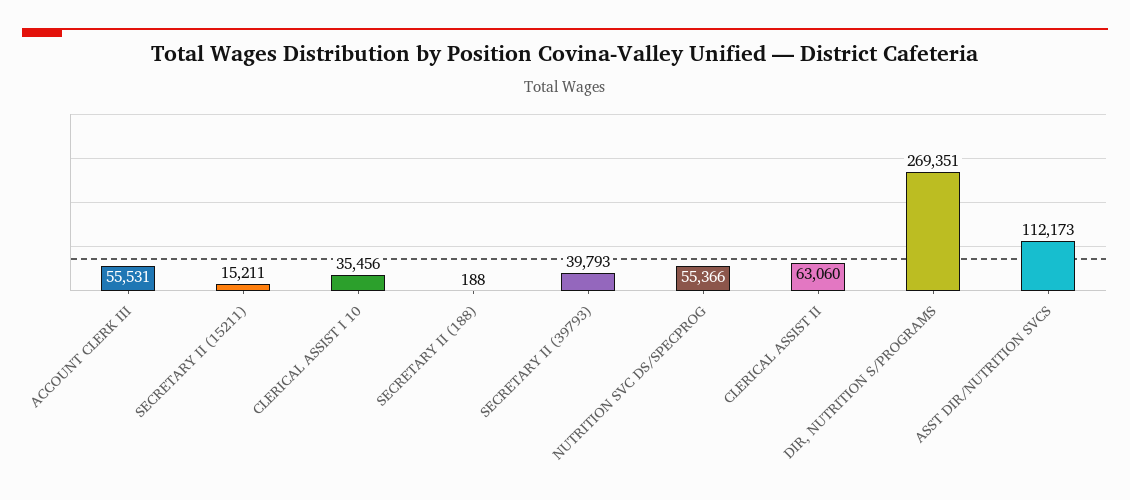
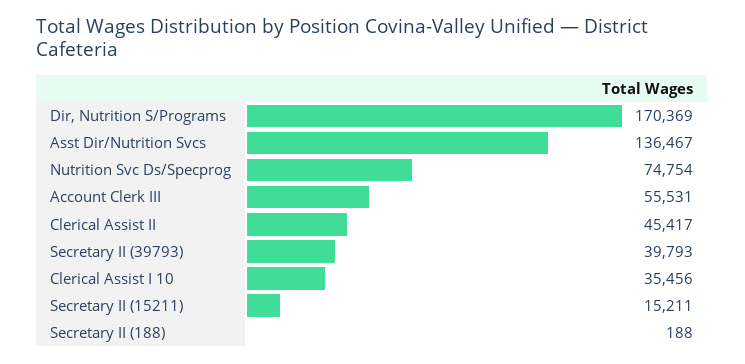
  {
    "ACCOUNT CLERK III": 55531,
    "SECRETARY II (15211)": 15211,
    "CLERICAL ASSIST I 10": 35456,
    "SECRETARY II (188)": 188,
    "SECRETARY II (39793)": 39793,
-   "NUTRITION SVC DS/SPECPROG": 55366,
+   "NUTRITION SVC DS/SPECPROG": 74754,
-   "CLERICAL ASSIST II": 63060,
+   "CLERICAL ASSIST II": 45417,
-   "DIR, NUTRITION S/PROGRAMS": 269351,
+   "DIR, NUTRITION S/PROGRAMS": 170369,
-   "ASST DIR/NUTRITION SVCS": 112173
+   "ASST DIR/NUTRITION SVCS": 136467
  }

